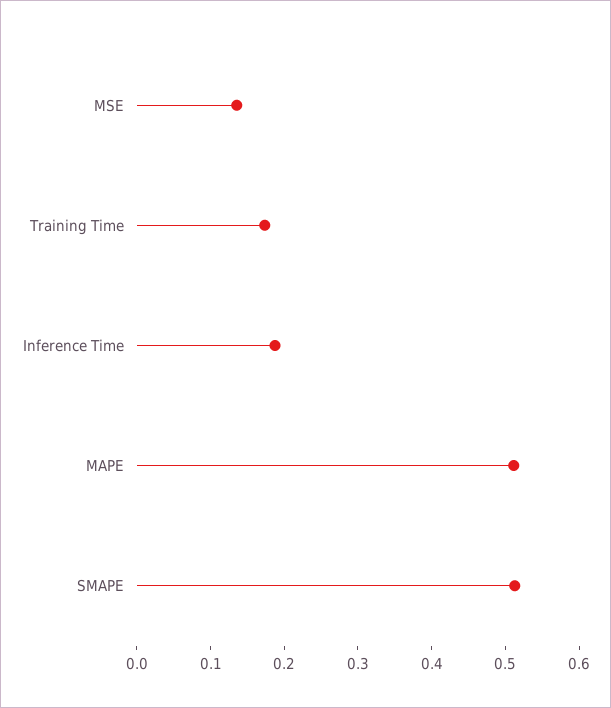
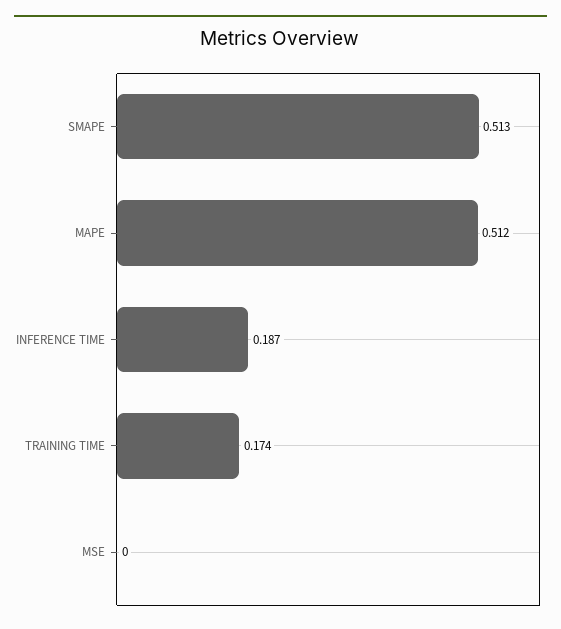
  {
-   "MSE": 0.14,
+   "MSE": 0,
    "Training Time": 0.174,
    "Inference Time": 0.187,
    "MAPE": 0.512,
    "SMAPE": 0.513
  }

